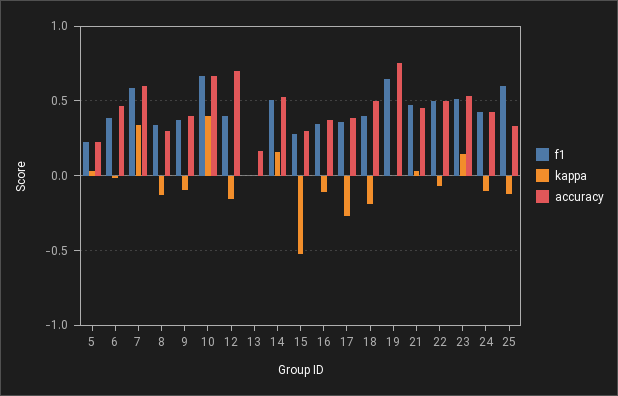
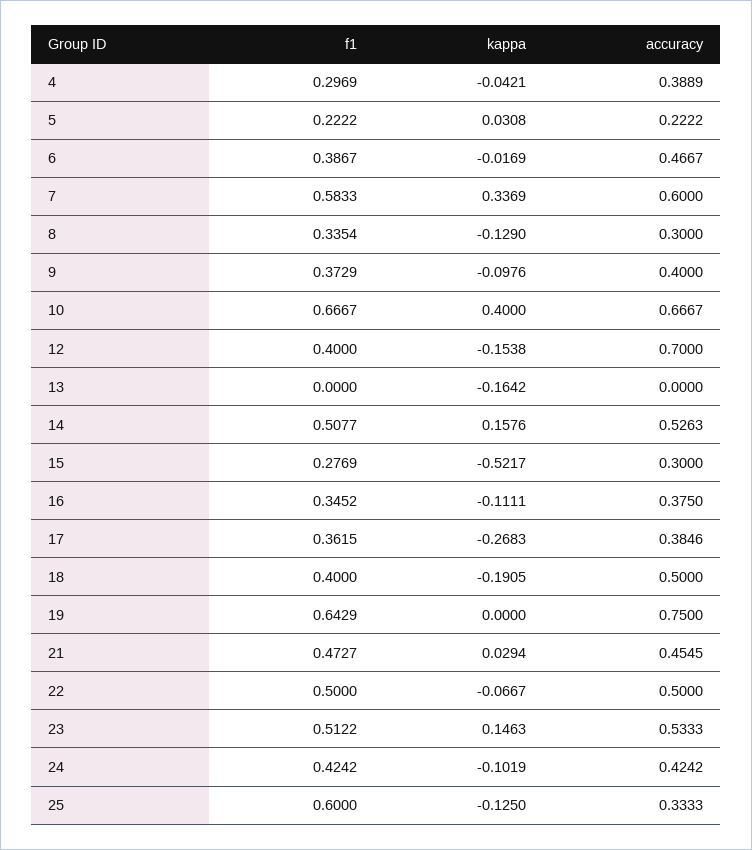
  {
    "f1": {
      "5": 0.2222,
      "6": 0.3867,
      "7": 0.5833,
      "8": 0.3354,
      "9": 0.3729,
      "10": 0.6667,
      "12": 0.4,
      "13": 0,
      "14": 0.5077,
      "15": 0.2769,
      "16": 0.3452,
      "17": 0.3615,
      "18": 0.4,
      "19": 0.6429,
      "21": 0.4727,
      "22": 0.5,
      "23": 0.5122,
      "24": 0.4242,
-     "25": 0.6
+     "25": 0.6,
+     "4": 0.2969
    },
    "kappa": {
      "5": 0.0308,
      "6": -0.0169,
      "7": 0.3369,
      "8": -0.129,
      "9": -0.0976,
      "10": 0.4,
      "12": -0.1538,
-     "13": 0,
+     "13": -0.1642,
      "14": 0.1576,
      "15": -0.5217,
      "16": -0.1111,
      "17": -0.2683,
      "18": -0.1905,
      "19": 0,
      "21": 0.0294,
      "22": -0.0667,
      "23": 0.1463,
      "24": -0.1019,
-     "25": -0.125
+     "25": -0.125,
+     "4": -0.0421
    },
    "accuracy": {
      "5": 0.2222,
      "6": 0.4667,
      "7": 0.6,
      "8": 0.3,
      "9": 0.4,
      "10": 0.6667,
      "12": 0.7,
-     "13": 0.15,
+     "13": 0,
      "14": 0.5263,
      "15": 0.3,
      "16": 0.375,
      "17": 0.3846,
      "18": 0.5,
      "19": 0.75,
      "21": 0.4545,
      "22": 0.5,
      "23": 0.5333,
      "24": 0.4242,
-     "25": 0.3333
+     "25": 0.3333,
+     "4": 0.3889
    }
  }

